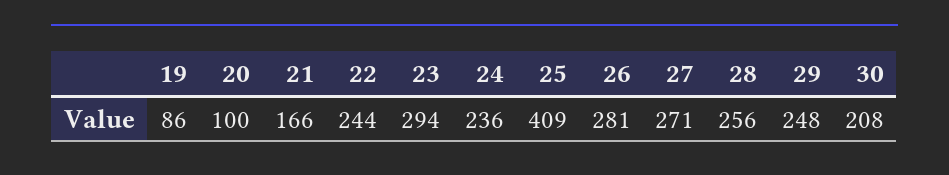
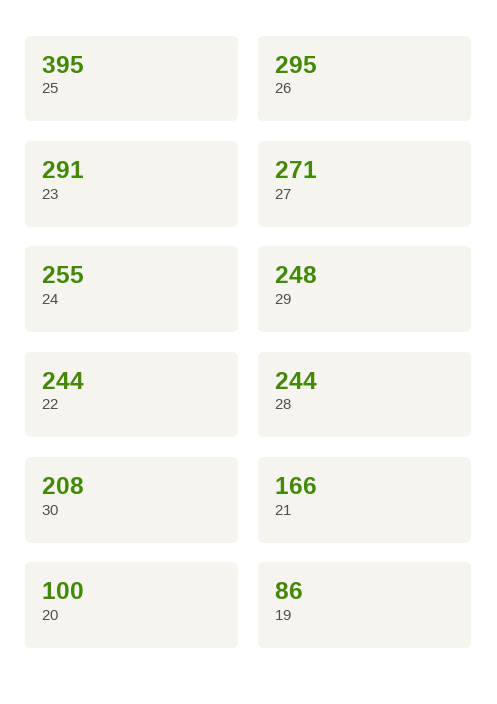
  {
    "19": 86,
    "20": 100,
    "21": 166,
    "22": 244,
-   "23": 294,
+   "23": 291,
-   "24": 236,
+   "24": 255,
-   "25": 409,
+   "25": 395,
-   "26": 281,
+   "26": 295,
    "27": 271,
-   "28": 256,
+   "28": 244,
    "29": 248,
    "30": 208
  }

